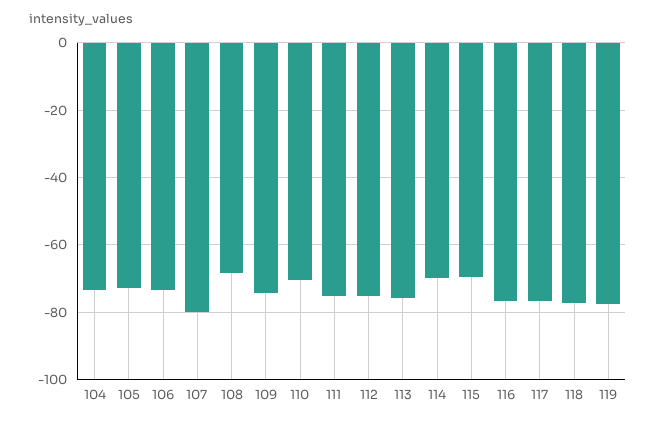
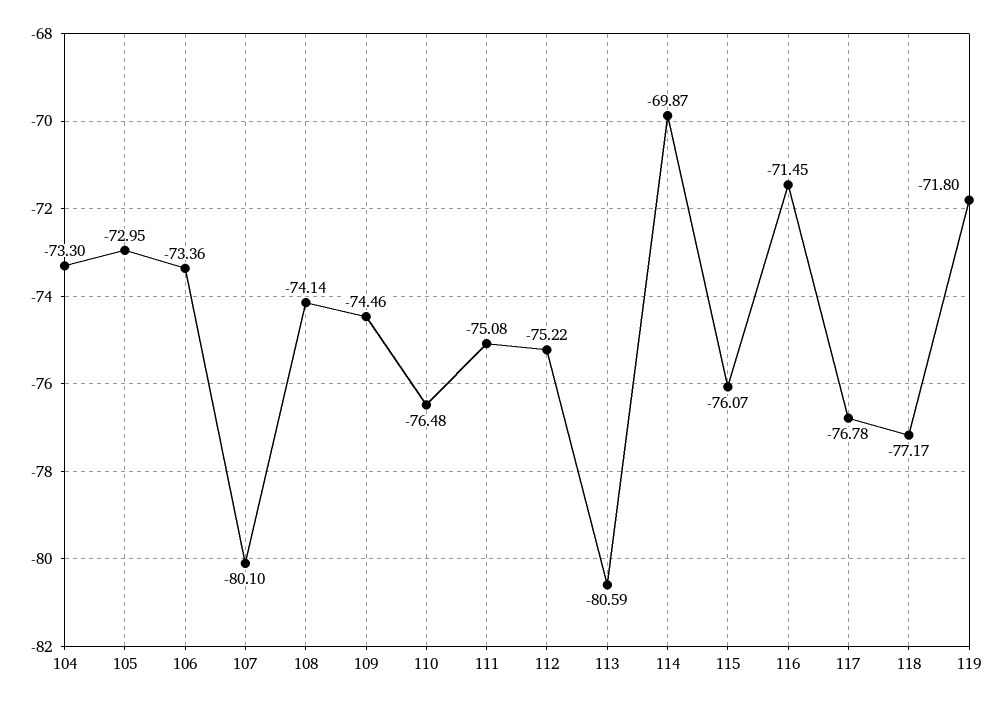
  {
    "104": -73.3,
    "105": -72.95,
    "106": -73.36,
    "107": -80.1,
-   "108": -68,
+   "108": -74.14,
    "109": -74.46,
-   "110": -70,
+   "110": -76.48,
    "111": -75.08,
    "112": -75.22,
-   "113": -76,
+   "113": -80.59,
    "114": -69.87,
-   "115": -70,
+   "115": -76.07,
-   "116": -76,
+   "116": -71.45,
    "117": -76.78,
    "118": -77.17,
-   "119": -78
+   "119": -71.8
  }

